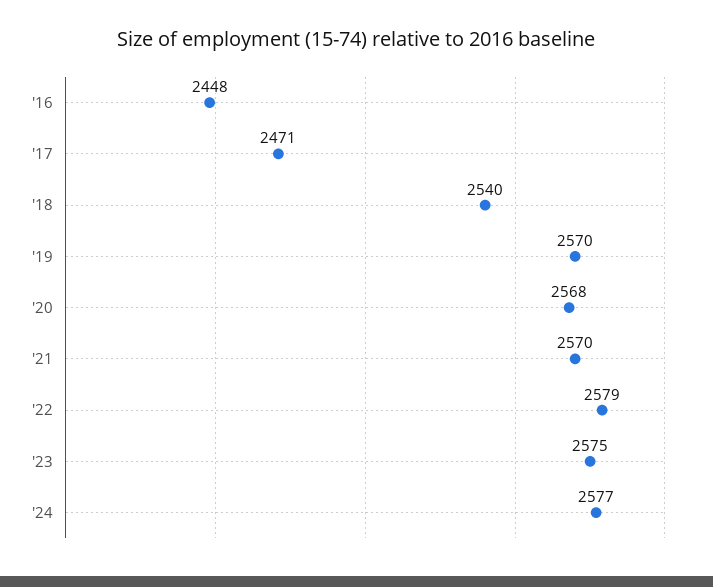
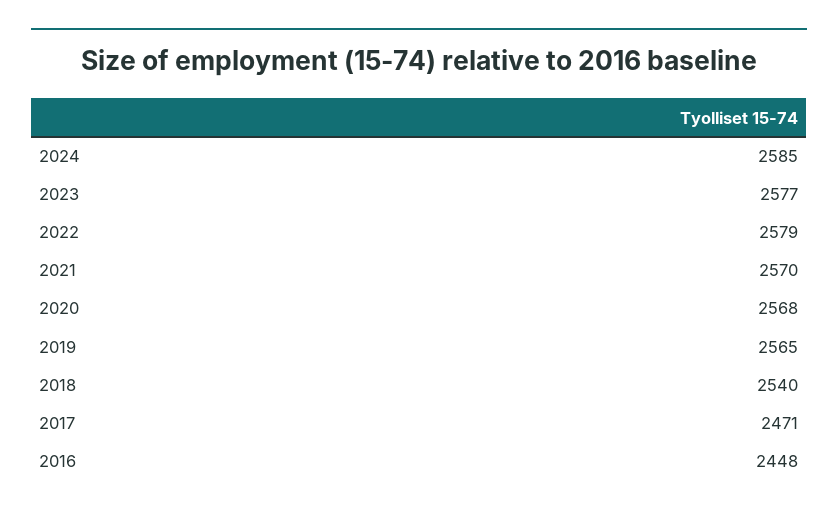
  {
    "'16": 2448,
    "'17": 2471,
    "'18": 2540,
-   "'19": 2570,
+   "'19": 2565,
    "'20": 2568,
    "'21": 2570,
    "'22": 2579,
-   "'23": 2575,
+   "'23": 2577,
-   "'24": 2577
+   "'24": 2585
  }

